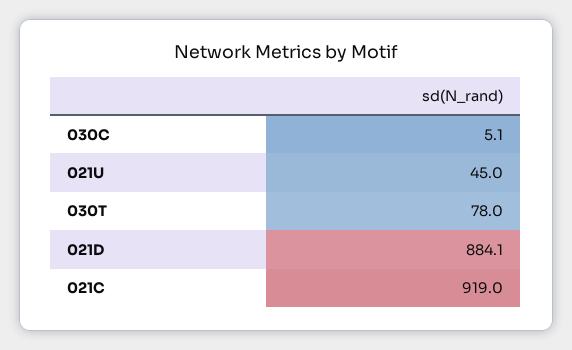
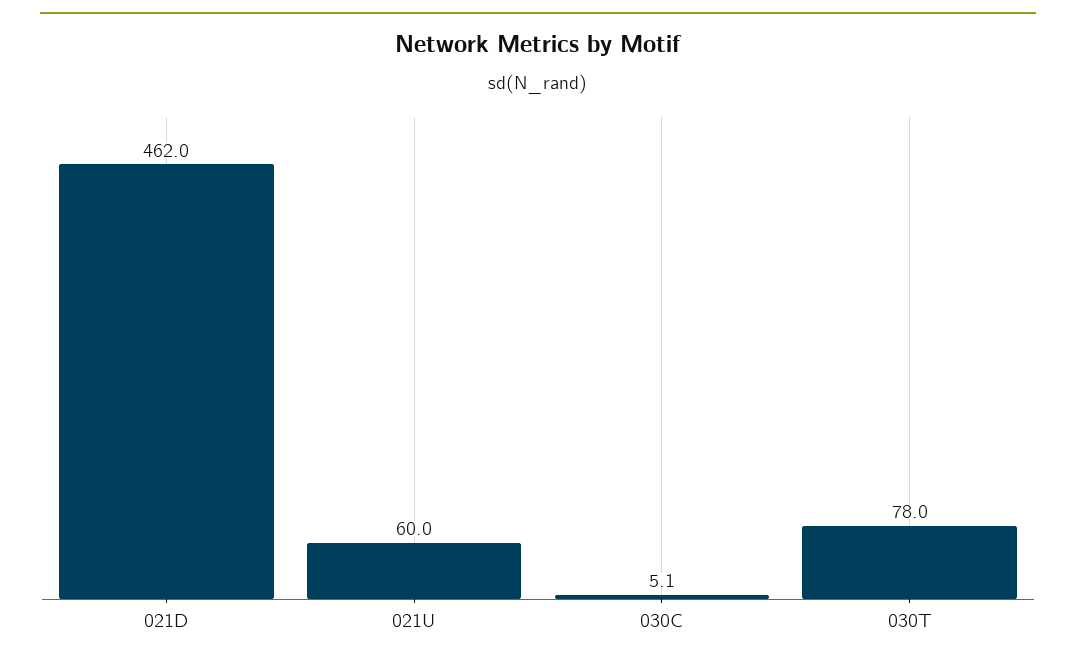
  {
    "030C": 5.1,
-   "021U": 45,
+   "021U": 60,
    "030T": 78,
-   "021D": 884.1,
+   "021D": 462
-   "021C": 919
  }

